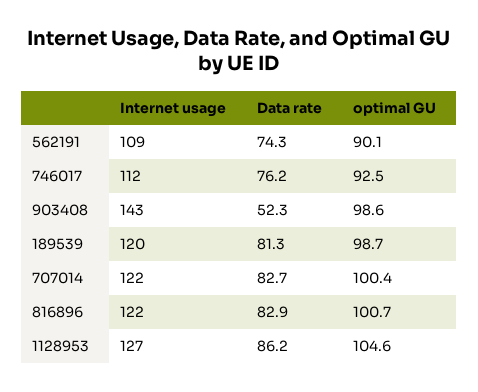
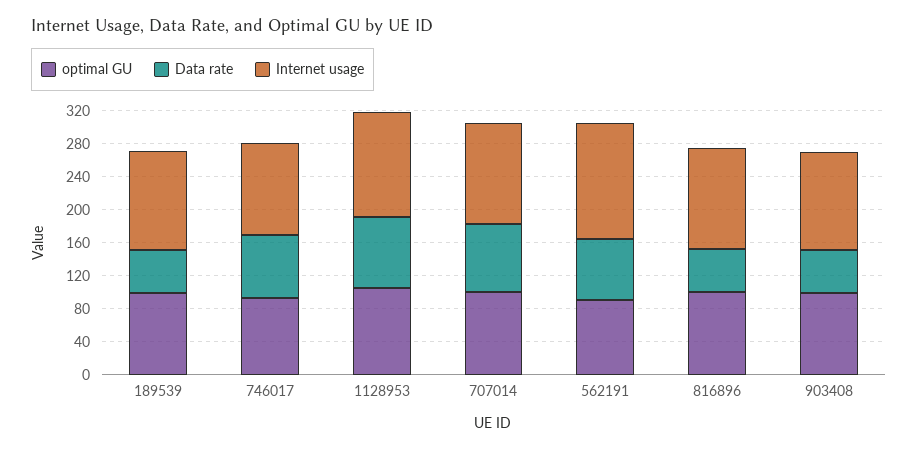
  {
    "Internet usage": {
-     "562191": 109,
+     "562191": 140,
      "746017": 112,
-     "903408": 143,
+     "903408": 120,
      "189539": 120,
      "707014": 122,
      "816896": 122,
      "1128953": 127
    },
    "Data rate": {
      "562191": 74.3,
      "746017": 76.2,
      "903408": 52.3,
-     "189539": 81.3,
+     "189539": 50,
      "707014": 82.7,
-     "816896": 82.9,
+     "816896": 50,
      "1128953": 86.2
    },
    "optimal GU": {
      "562191": 90.1,
      "746017": 92.5,
      "903408": 98.6,
      "189539": 98.7,
      "707014": 100.4,
      "816896": 100.7,
      "1128953": 104.6
    }
  }

